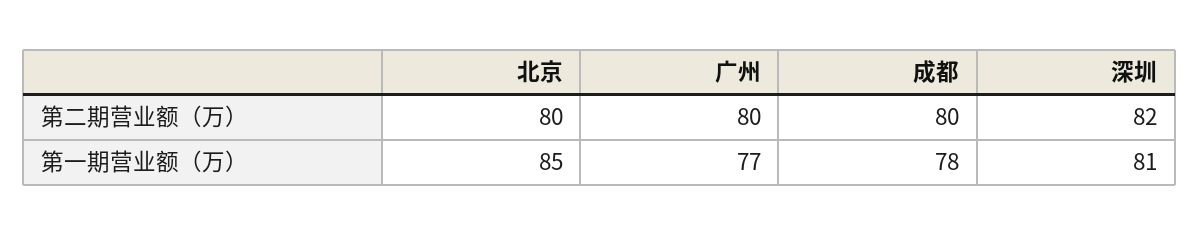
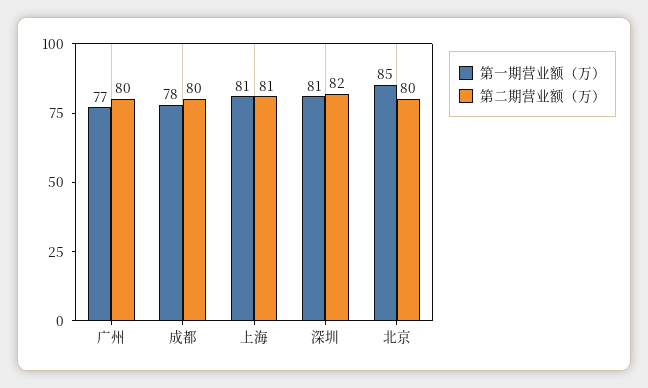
  {
    "第二期营业额（万）": {
      "北京": 80,
      "广州": 80,
      "成都": 80,
-     "深圳": 82
+     "深圳": 82,
+     "上海": 81
    },
    "第一期营业额（万）": {
      "北京": 85,
      "广州": 77,
      "成都": 78,
-     "深圳": 81
+     "深圳": 81,
+     "上海": 81
    }
  }

